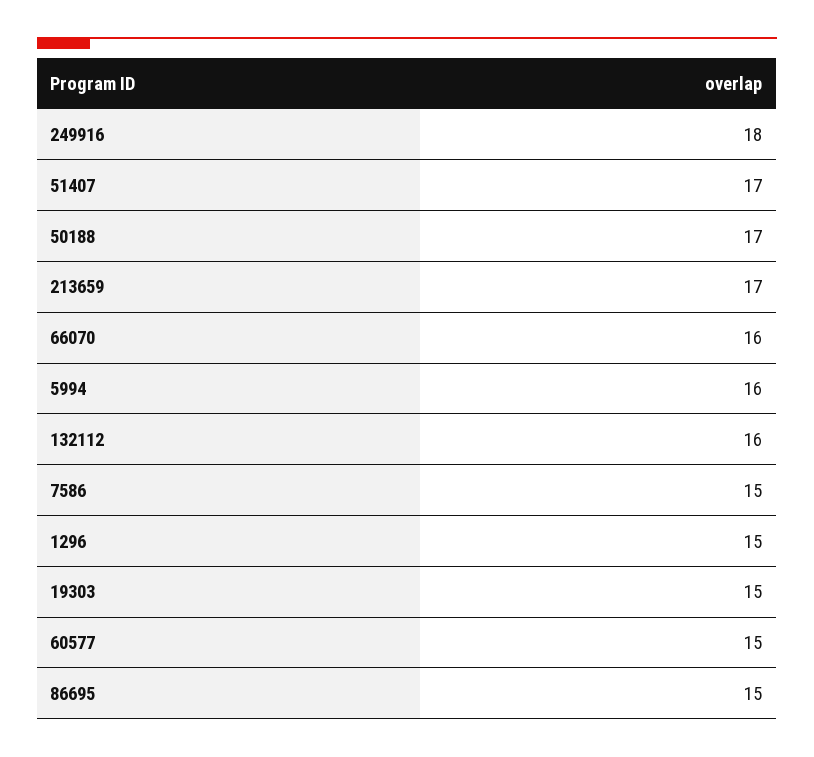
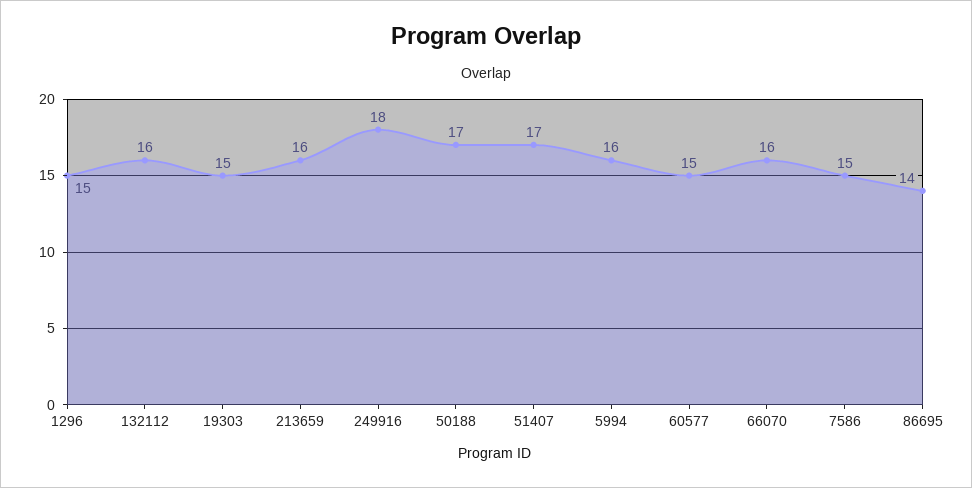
  {
    "249916": 18,
    "51407": 17,
    "50188": 17,
-   "213659": 17,
+   "213659": 16,
    "66070": 16,
    "5994": 16,
    "132112": 16,
    "7586": 15,
    "1296": 15,
    "19303": 15,
    "60577": 15,
-   "86695": 15
+   "86695": 14
  }

